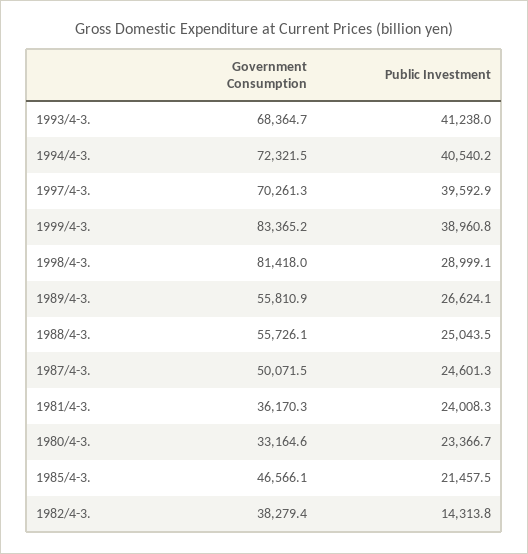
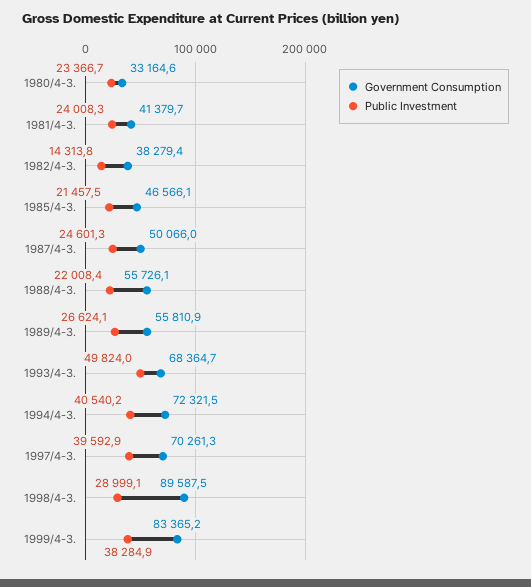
  {
    "Government Consumption": {
      "1993/4-3.": 68364.7,
      "1994/4-3.": 72321.5,
      "1997/4-3.": 70261.3,
      "1999/4-3.": 83365.2,
-     "1998/4-3.": 81418,
+     "1998/4-3.": 89587.5,
      "1989/4-3.": 55810.9,
      "1988/4-3.": 55726.1,
-     "1987/4-3.": 50071.5,
+     "1987/4-3.": 50066,
-     "1981/4-3.": 36170.3,
+     "1981/4-3.": 41379.7,
      "1980/4-3.": 33164.6,
      "1985/4-3.": 46566.1,
      "1982/4-3.": 38279.4
    },
    "Public Investment": {
-     "1993/4-3.": 41238,
+     "1993/4-3.": 49824,
      "1994/4-3.": 40540.2,
      "1997/4-3.": 39592.9,
-     "1999/4-3.": 38960.8,
+     "1999/4-3.": 38284.9,
      "1998/4-3.": 28999.1,
      "1989/4-3.": 26624.1,
-     "1988/4-3.": 25043.5,
+     "1988/4-3.": 22008.4,
      "1987/4-3.": 24601.3,
      "1981/4-3.": 24008.3,
      "1980/4-3.": 23366.7,
      "1985/4-3.": 21457.5,
      "1982/4-3.": 14313.8
    }
  }

